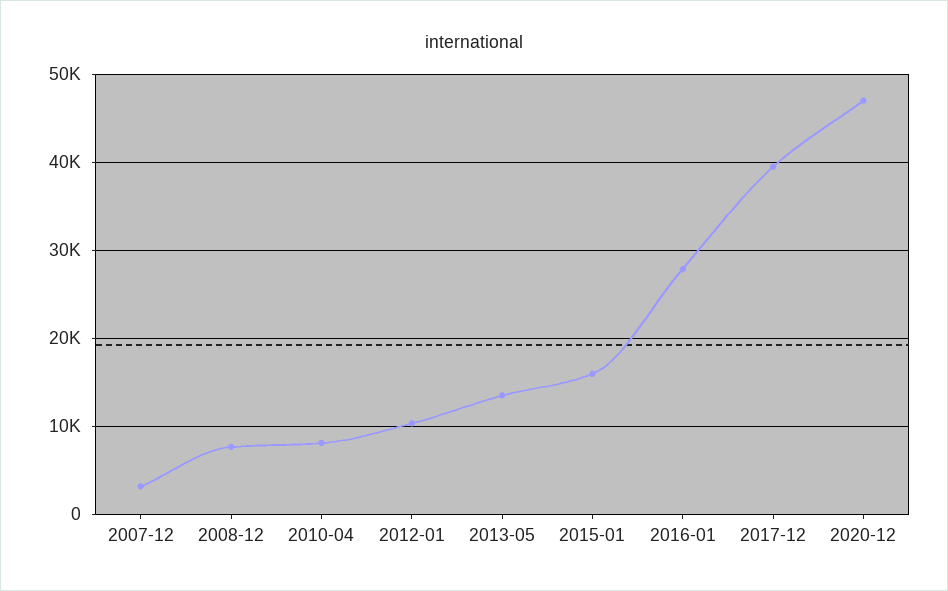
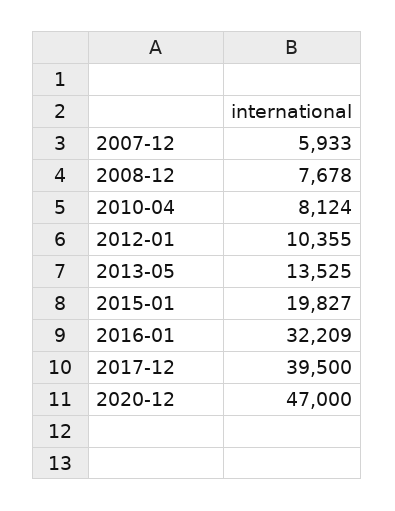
  {
-   "2007-12": 3000,
+   "2007-12": 5933,
    "2008-12": 7678,
    "2010-04": 8124,
    "2012-01": 10355,
    "2013-05": 13525,
-   "2015-01": 16000,
+   "2015-01": 19827,
-   "2016-01": 28000,
+   "2016-01": 32209,
    "2017-12": 39500,
    "2020-12": 47000
  }

